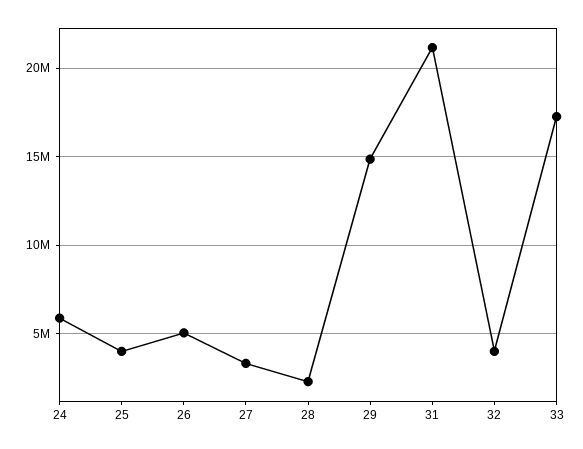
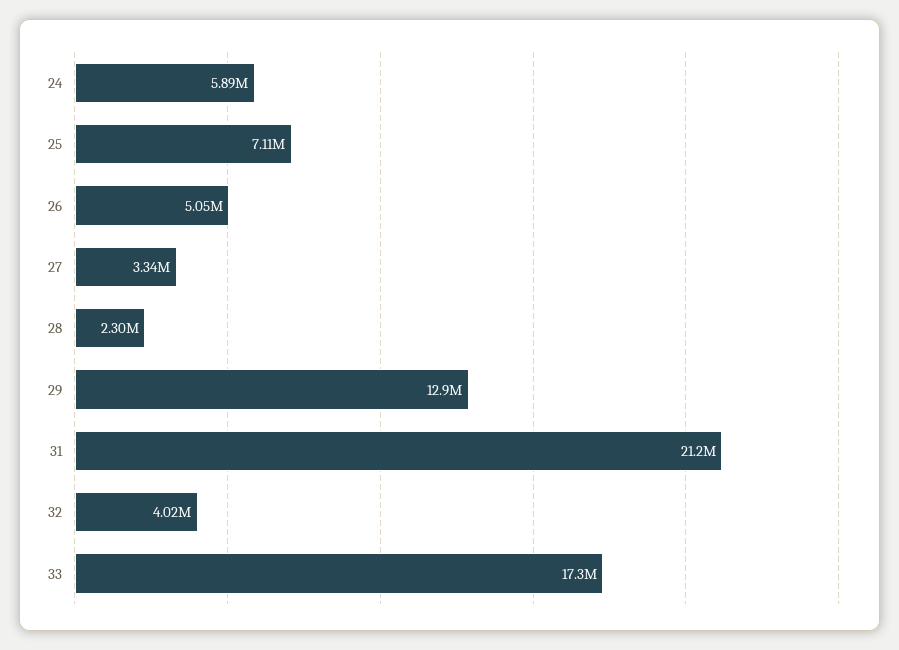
  {
    "24": 5890000,
-   "25": 4000000,
+   "25": 7110000,
    "26": 5050000,
    "27": 3340000,
    "28": 2300000,
-   "29": 15000000,
+   "29": 12900000,
    "31": 21200000,
    "32": 4020000,
    "33": 17300000
  }

